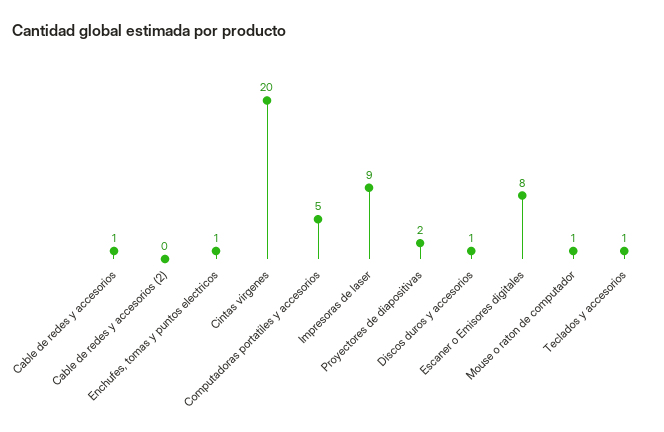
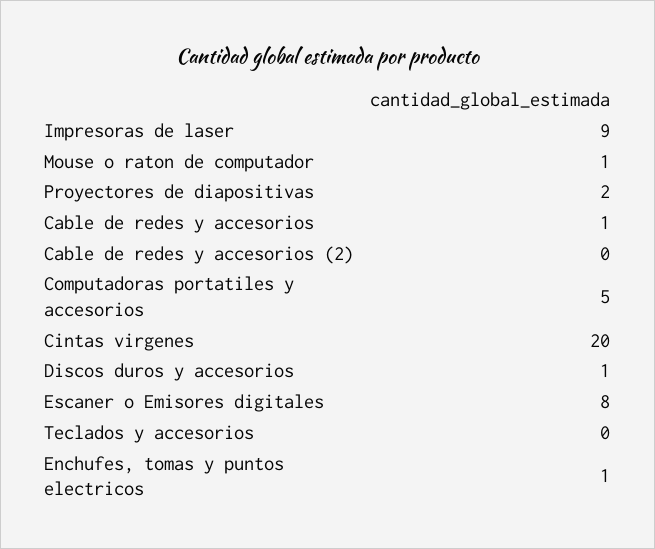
  {
    "Cable de redes y accesorios": 1,
    "Cable de redes y accesorios (2)": 0,
    "Enchufes, tomas y puntos electricos": 1,
    "Cintas virgenes": 20,
    "Computadoras portatiles y accesorios": 5,
    "Impresoras de laser": 9,
    "Proyectores de diapositivas": 2,
    "Discos duros y accesorios": 1,
    "Escaner o Emisores digitales": 8,
    "Mouse o raton de computador": 1,
-   "Teclados y accesorios": 1
+   "Teclados y accesorios": 0
  }

